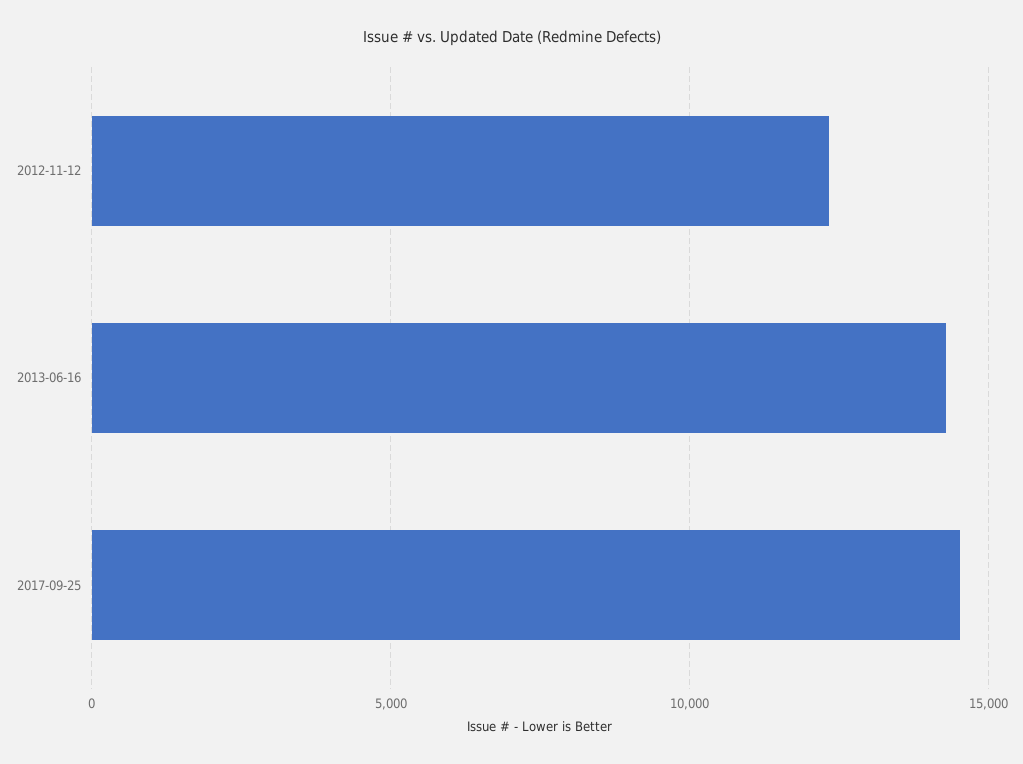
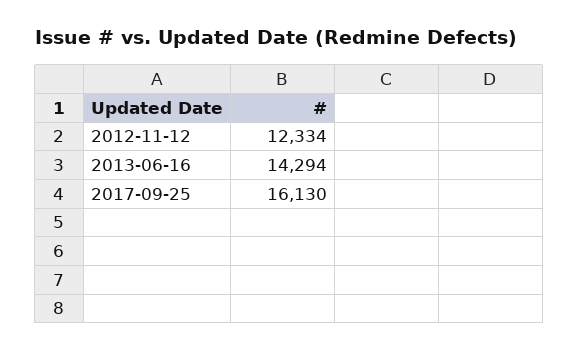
  {
    "2012-11-12": 12334,
    "2013-06-16": 14294,
-   "2017-09-25": 14500
+   "2017-09-25": 16130
  }

